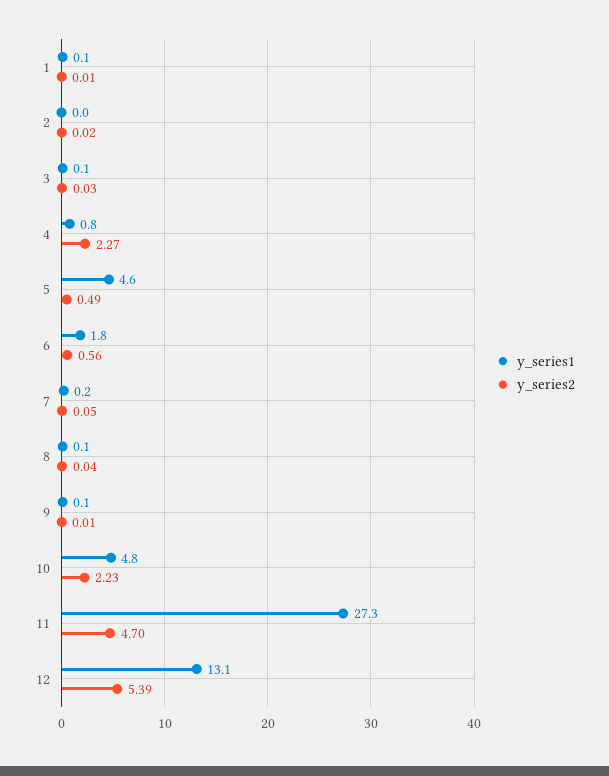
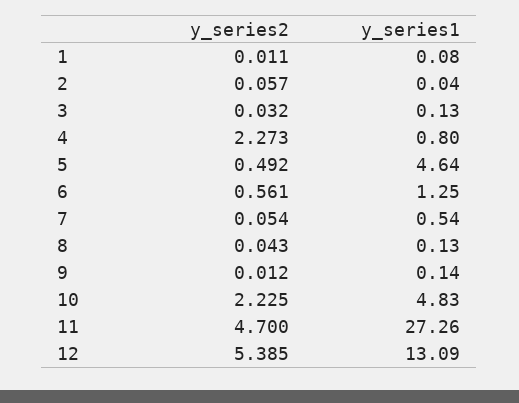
  {
    "y_series1": {
      "1": 0.08,
      "2": 0.04,
      "3": 0.13,
      "4": 0.8,
      "5": 4.64,
-     "6": 1.8,
+     "6": 1.25,
-     "7": 0.2,
+     "7": 0.54,
      "8": 0.13,
      "9": 0.14,
      "10": 4.83,
      "11": 27.26,
      "12": 13.09
    },
    "y_series2": {
      "1": 0.011,
-     "2": 0.02,
+     "2": 0.057,
      "3": 0.032,
      "4": 2.273,
      "5": 0.492,
      "6": 0.561,
      "7": 0.054,
      "8": 0.043,
      "9": 0.012,
      "10": 2.225,
      "11": 4.7,
      "12": 5.385
    }
  }

